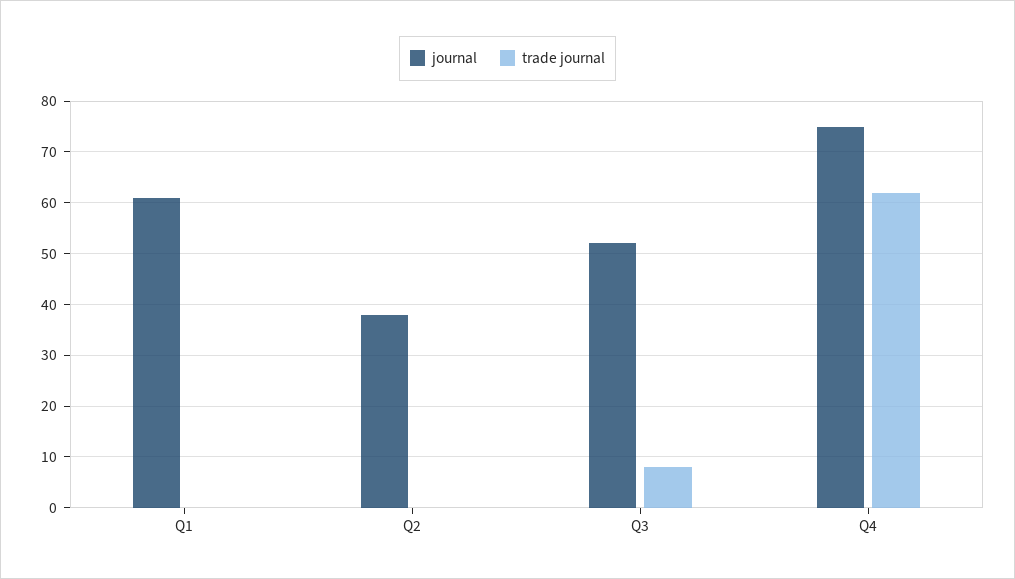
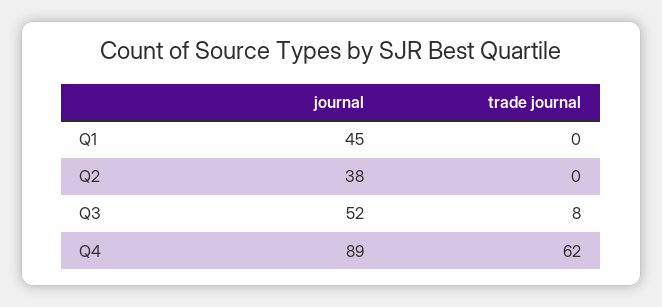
  {
    "journal": {
-     "Q1": 60,
+     "Q1": 45,
      "Q2": 38,
      "Q3": 52,
-     "Q4": 75
+     "Q4": 89
    },
    "trade journal": {
      "Q1": 0,
      "Q2": 0,
      "Q3": 8,
      "Q4": 62
    }
  }

